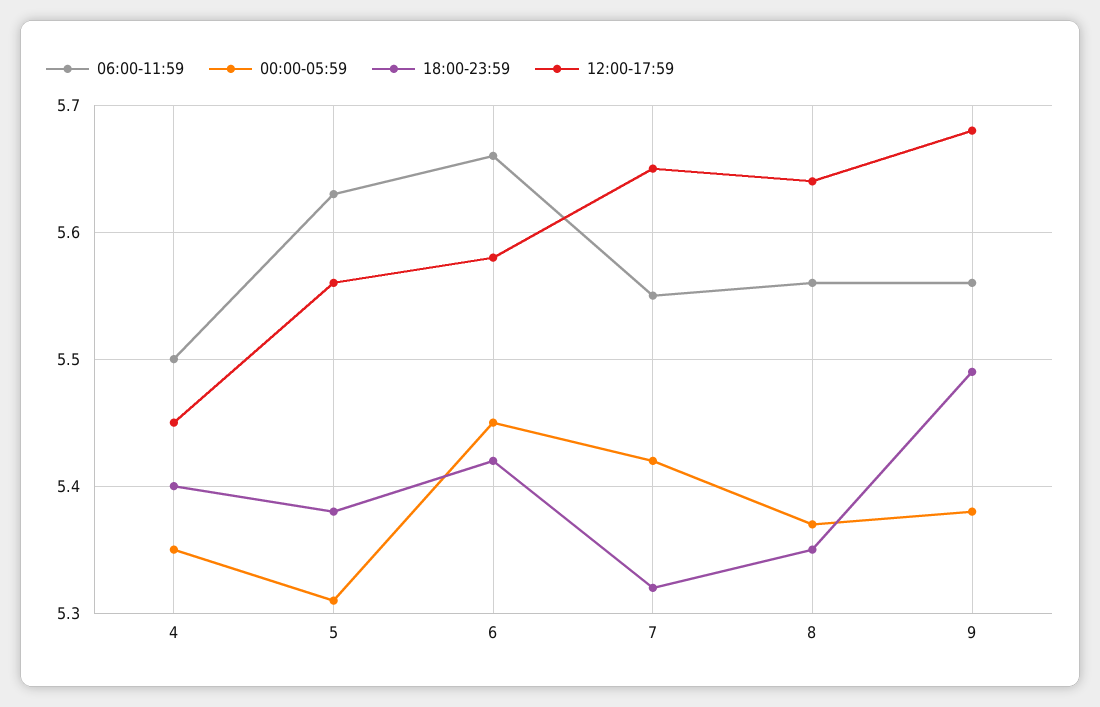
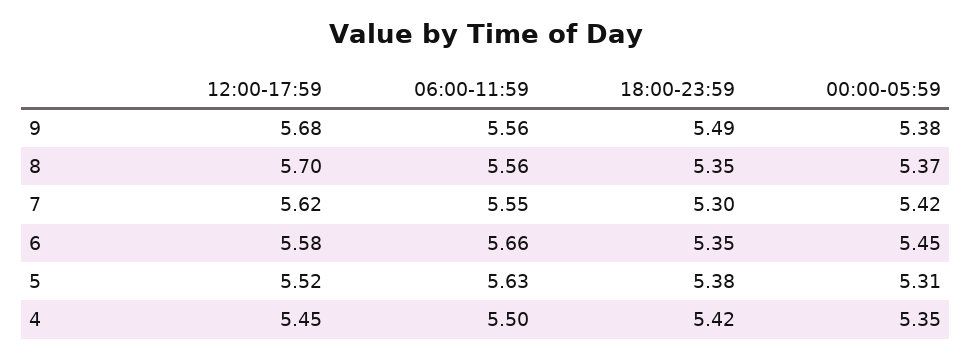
  {
    "06:00-11:59": {
      "4": 5.5,
      "5": 5.63,
      "6": 5.66,
      "7": 5.55,
      "8": 5.56,
      "9": 5.56
    },
    "00:00-05:59": {
      "4": 5.35,
      "5": 5.31,
      "6": 5.45,
      "7": 5.42,
      "8": 5.37,
      "9": 5.38
    },
    "18:00-23:59": {
-     "4": 5.4,
+     "4": 5.42,
      "5": 5.38,
-     "6": 5.42,
+     "6": 5.35,
-     "7": 5.32,
+     "7": 5.3,
      "8": 5.35,
      "9": 5.49
    },
    "12:00-17:59": {
      "4": 5.45,
-     "5": 5.56,
+     "5": 5.52,
      "6": 5.58,
-     "7": 5.65,
+     "7": 5.62,
-     "8": 5.64,
+     "8": 5.7,
      "9": 5.68
    }
  }

